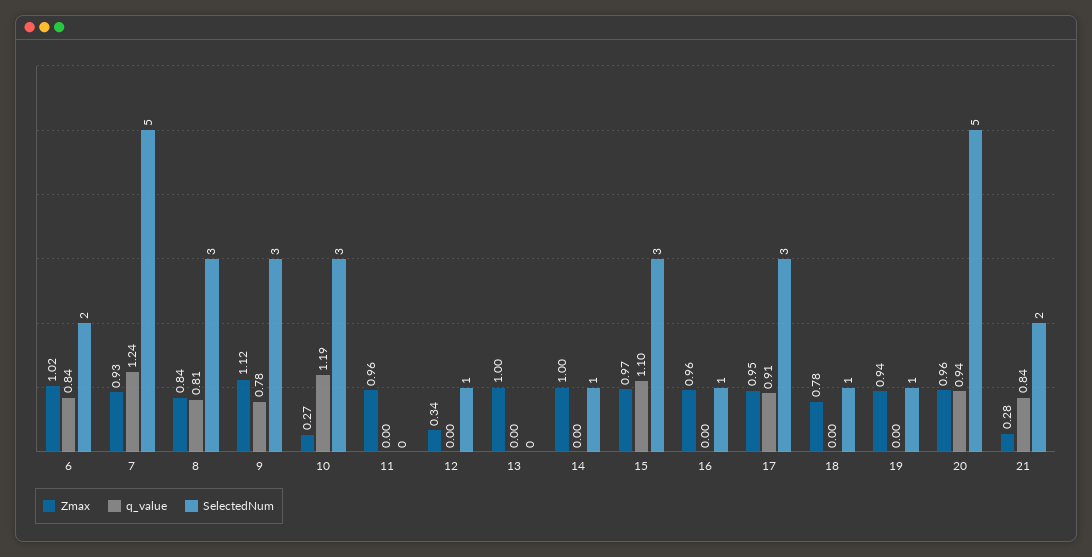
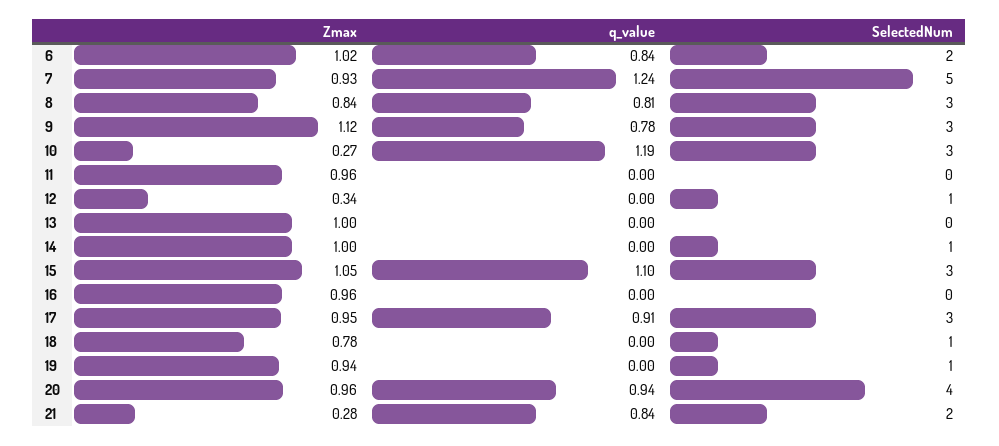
  {
    "Zmax": {
      "6": 1.02,
      "7": 0.93,
      "8": 0.84,
      "9": 1.12,
      "10": 0.27,
      "11": 0.96,
      "12": 0.34,
      "13": 1,
      "14": 1,
-     "15": 0.97,
+     "15": 1.05,
      "16": 0.96,
      "17": 0.95,
      "18": 0.78,
      "19": 0.94,
      "20": 0.96,
      "21": 0.28
    },
    "q_value": {
      "6": 0.84,
      "7": 1.24,
      "8": 0.81,
      "9": 0.78,
      "10": 1.19,
      "11": 0,
      "12": 0,
      "13": 0,
      "14": 0,
      "15": 1.1,
      "16": 0,
      "17": 0.91,
      "18": 0,
      "19": 0,
      "20": 0.94,
      "21": 0.84
    },
    "SelectedNum": {
      "6": 2,
      "7": 5,
      "8": 3,
      "9": 3,
      "10": 3,
      "11": 0,
      "12": 1,
      "13": 0,
      "14": 1,
      "15": 3,
-     "16": 1,
+     "16": 0,
      "17": 3,
      "18": 1,
      "19": 1,
-     "20": 5,
+     "20": 4,
      "21": 2
    }
  }

